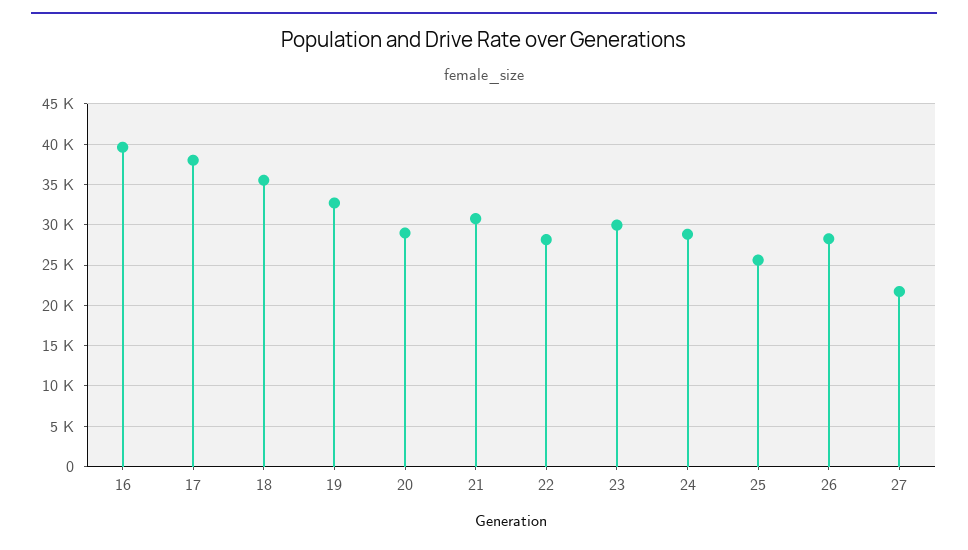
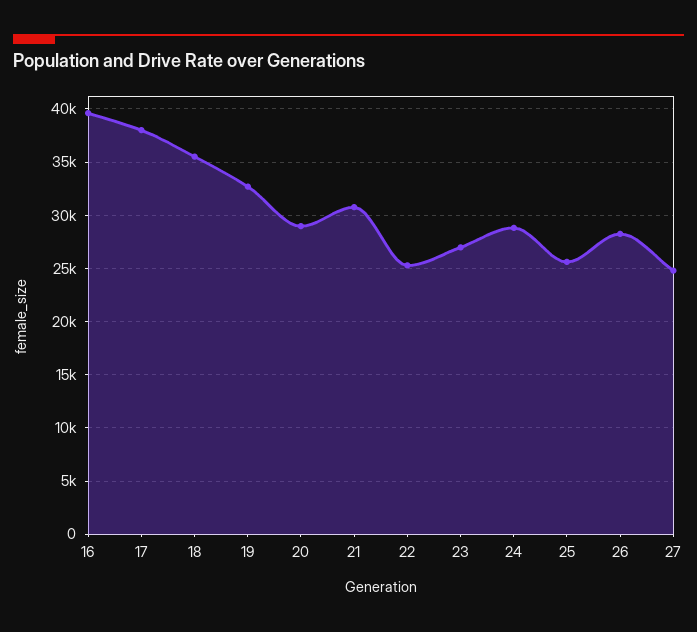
  {
    "16": 40000,
    "17": 38000,
    "18": 36000,
    "19": 33000,
    "20": 29000,
    "21": 31000,
-   "22": 28000,
+   "22": 25000,
-   "23": 30000,
+   "23": 27000,
    "24": 29000,
    "25": 26000,
    "26": 28000,
-   "27": 22000
+   "27": 25000
  }

